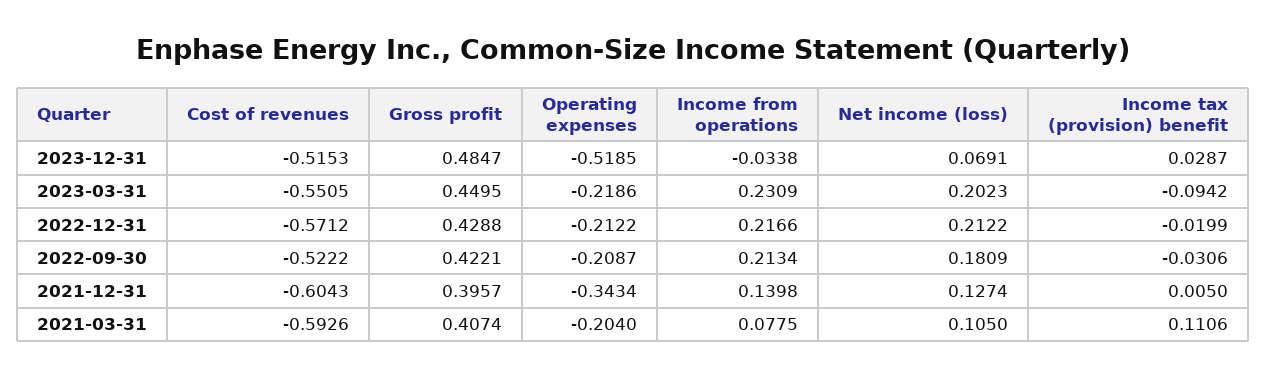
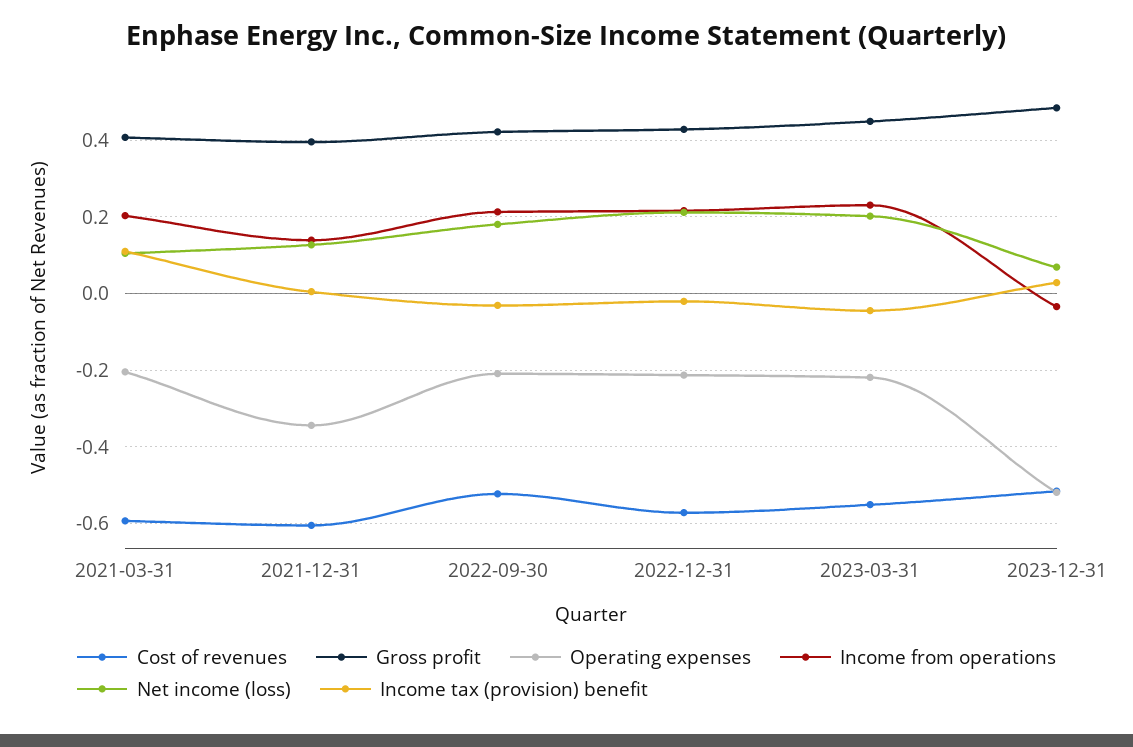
  {
    "Cost of revenues": {
      "2023-12-31": -0.5153,
      "2023-03-31": -0.5505,
      "2022-12-31": -0.5712,
      "2022-09-30": -0.5222,
      "2021-12-31": -0.6043,
      "2021-03-31": -0.5926
    },
    "Gross profit": {
      "2023-12-31": 0.4847,
      "2023-03-31": 0.4495,
      "2022-12-31": 0.4288,
      "2022-09-30": 0.4221,
      "2021-12-31": 0.3957,
      "2021-03-31": 0.4074
    },
    "Operating expenses": {
      "2023-12-31": -0.5185,
      "2023-03-31": -0.2186,
      "2022-12-31": -0.2122,
      "2022-09-30": -0.2087,
      "2021-12-31": -0.3434,
      "2021-03-31": -0.204
    },
    "Income from operations": {
      "2023-12-31": -0.0338,
      "2023-03-31": 0.2309,
      "2022-12-31": 0.2166,
      "2022-09-30": 0.2134,
      "2021-12-31": 0.1398,
-     "2021-03-31": 0.0775
+     "2021-03-31": 0.2
    },
    "Net income (loss)": {
      "2023-12-31": 0.0691,
      "2023-03-31": 0.2023,
      "2022-12-31": 0.2122,
      "2022-09-30": 0.1809,
      "2021-12-31": 0.1274,
      "2021-03-31": 0.105
    },
    "Income tax (provision) benefit": {
      "2023-12-31": 0.0287,
-     "2023-03-31": -0.0942,
+     "2023-03-31": -0.04,
      "2022-12-31": -0.0199,
      "2022-09-30": -0.0306,
      "2021-12-31": 0.005,
      "2021-03-31": 0.1106
    }
  }

